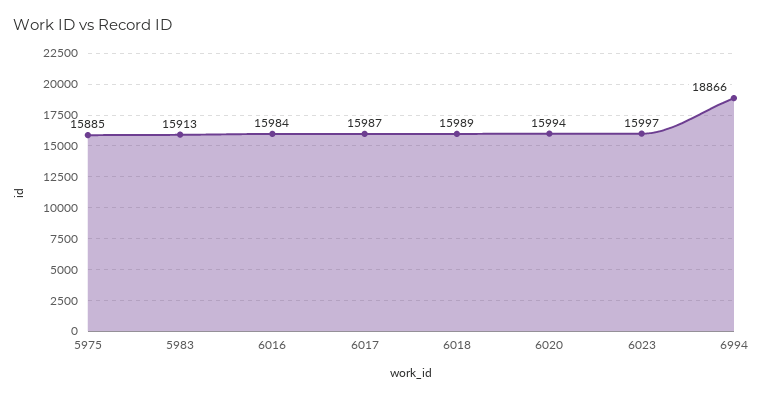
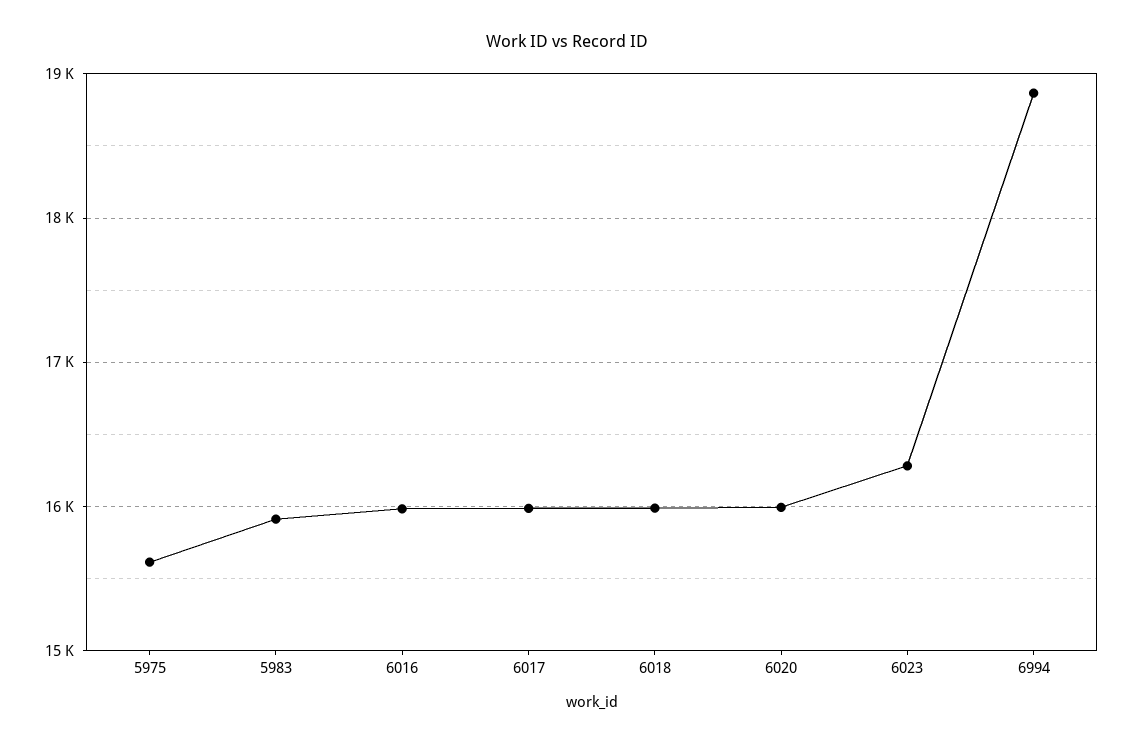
  {
-   "5975": 15885,
+   "5975": 15600,
    "5983": 15913,
    "6016": 15984,
    "6017": 15987,
    "6018": 15989,
    "6020": 15994,
-   "6023": 15997,
+   "6023": 16300,
    "6994": 18866
  }

